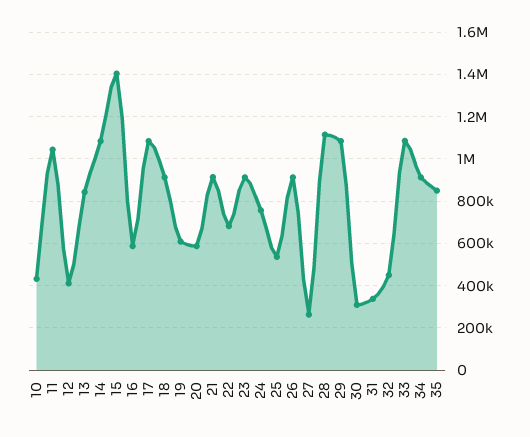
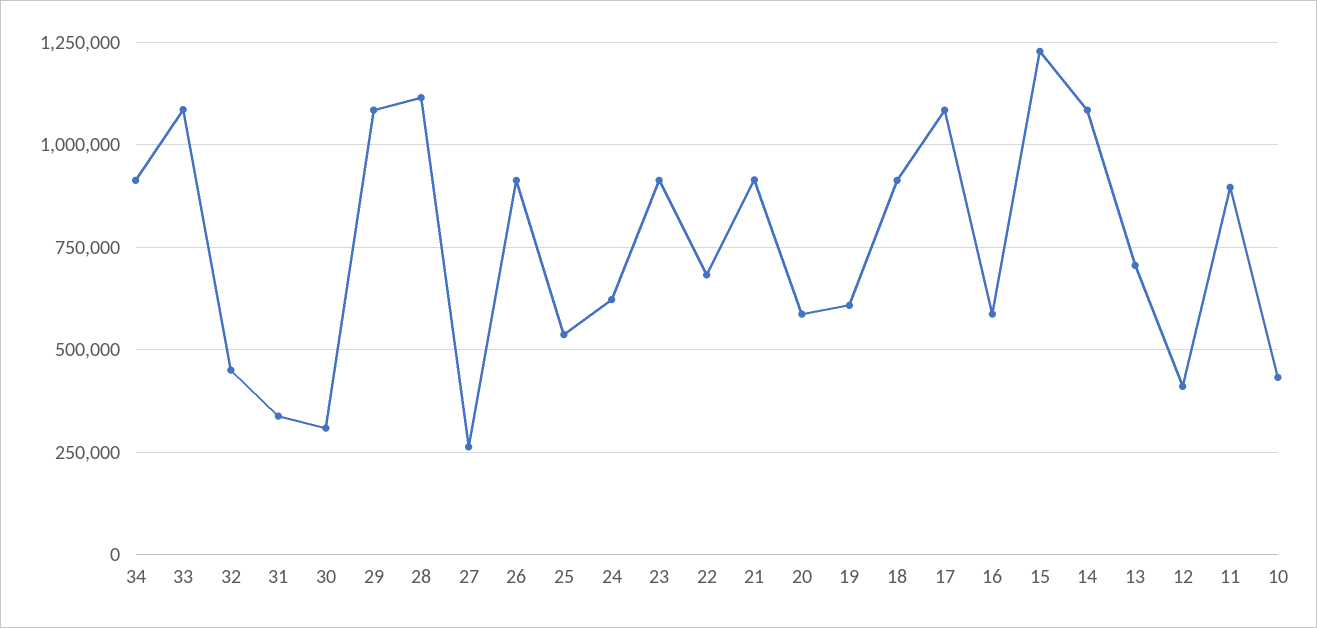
  {
    "10": 425000,
-   "11": 1050000,
+   "11": 900000,
    "12": 400000,
-   "13": 850000,
+   "13": 700000,
    "14": 1075000,
-   "15": 1400000,
+   "15": 1225000,
    "16": 575000,
    "17": 1075000,
    "18": 925000,
    "19": 600000,
    "20": 575000,
    "21": 925000,
    "22": 675000,
    "23": 925000,
-   "24": 750000,
+   "24": 625000,
    "25": 525000,
    "26": 925000,
    "27": 275000,
    "28": 1125000,
    "29": 1075000,
    "30": 300000,
    "31": 350000,
    "32": 450000,
    "33": 1075000,
-   "34": 925000,
+   "34": 925000
-   "35": 850000
  }

